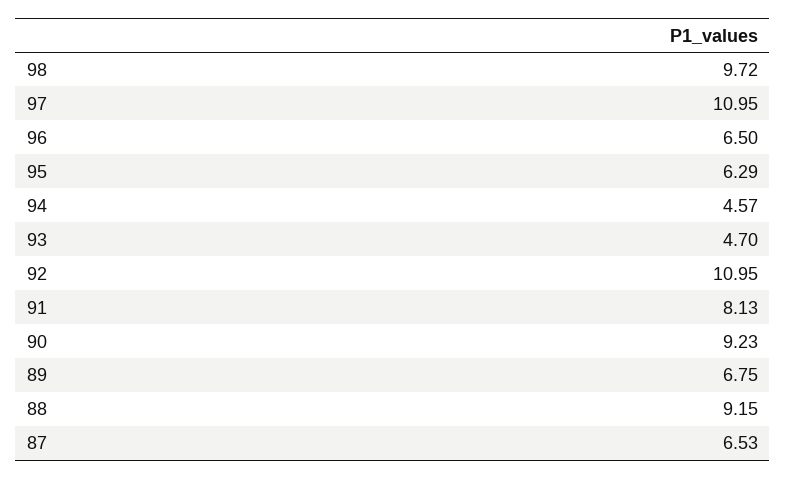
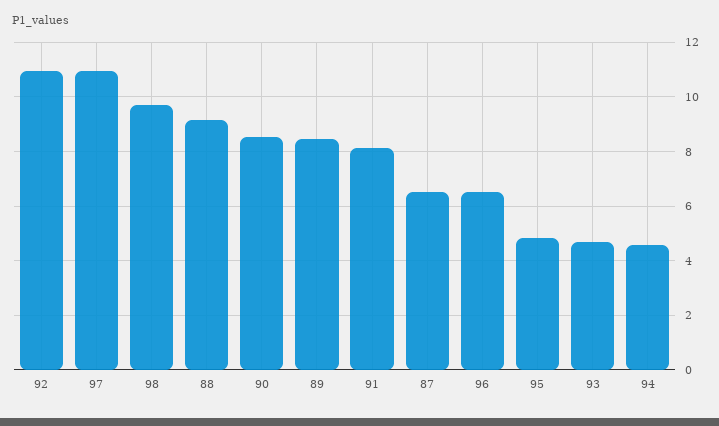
  {
    "98": 9.72,
    "97": 10.95,
    "96": 6.5,
-   "95": 6.29,
+   "95": 4.75,
    "94": 4.57,
    "93": 4.7,
    "92": 10.95,
    "91": 8.13,
-   "90": 9.23,
+   "90": 8.5,
-   "89": 6.75,
+   "89": 8.5,
    "88": 9.15,
    "87": 6.53
  }

